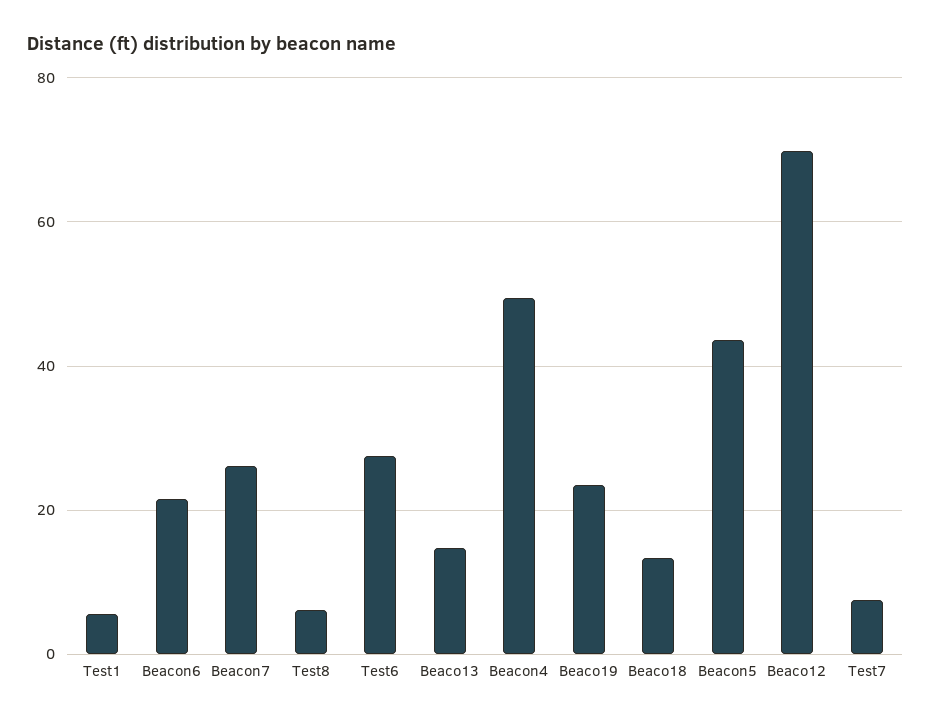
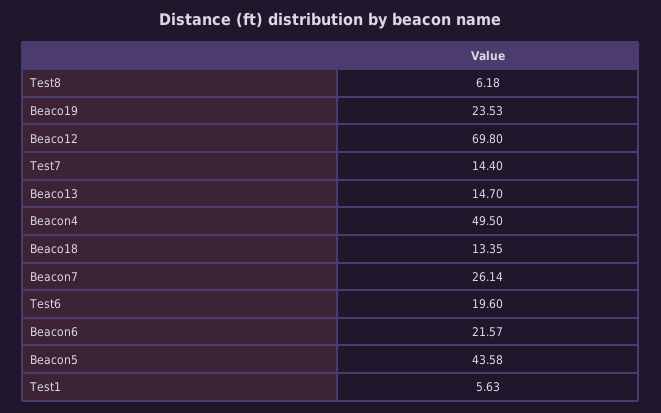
  {
    "Test1": 5.63,
    "Beacon6": 21.57,
    "Beacon7": 26.14,
    "Test8": 6.18,
-   "Test6": 28,
+   "Test6": 19.6,
    "Beaco13": 14.7,
    "Beacon4": 49.5,
    "Beaco19": 23.53,
    "Beaco18": 13.35,
    "Beacon5": 43.58,
    "Beaco12": 69.8,
-   "Test7": 8
+   "Test7": 14.4
  }

